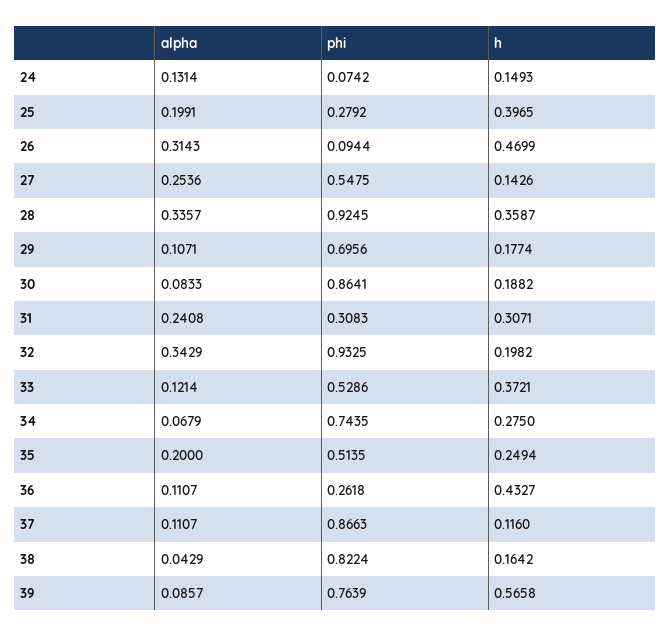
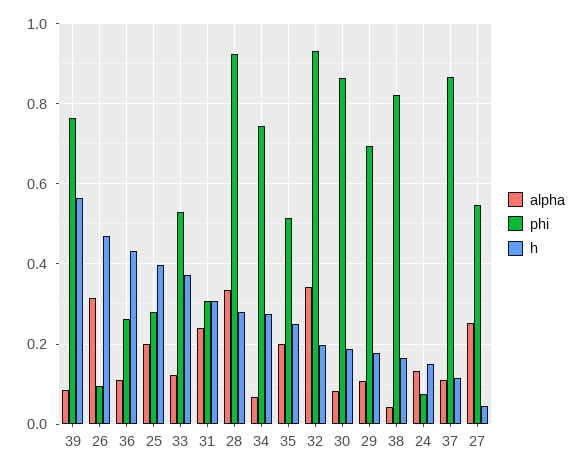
  {
    "alpha": {
      "24": 0.1314,
      "25": 0.1991,
      "26": 0.3143,
      "27": 0.2536,
      "28": 0.3357,
      "29": 0.1071,
      "30": 0.0833,
      "31": 0.2408,
      "32": 0.3429,
      "33": 0.1214,
      "34": 0.0679,
      "35": 0.2,
      "36": 0.1107,
      "37": 0.1107,
      "38": 0.0429,
      "39": 0.0857
    },
    "phi": {
      "24": 0.0742,
      "25": 0.2792,
      "26": 0.0944,
      "27": 0.5475,
      "28": 0.9245,
      "29": 0.6956,
      "30": 0.8641,
      "31": 0.3083,
      "32": 0.9325,
      "33": 0.5286,
      "34": 0.7435,
      "35": 0.5135,
      "36": 0.2618,
      "37": 0.8663,
      "38": 0.8224,
      "39": 0.7639
    },
    "h": {
      "24": 0.1493,
      "25": 0.3965,
      "26": 0.4699,
-     "27": 0.1426,
+     "27": 0.04,
-     "28": 0.3587,
+     "28": 0.28,
      "29": 0.1774,
      "30": 0.1882,
      "31": 0.3071,
      "32": 0.1982,
      "33": 0.3721,
      "34": 0.275,
      "35": 0.2494,
      "36": 0.4327,
      "37": 0.116,
      "38": 0.1642,
      "39": 0.5658
    }
  }

